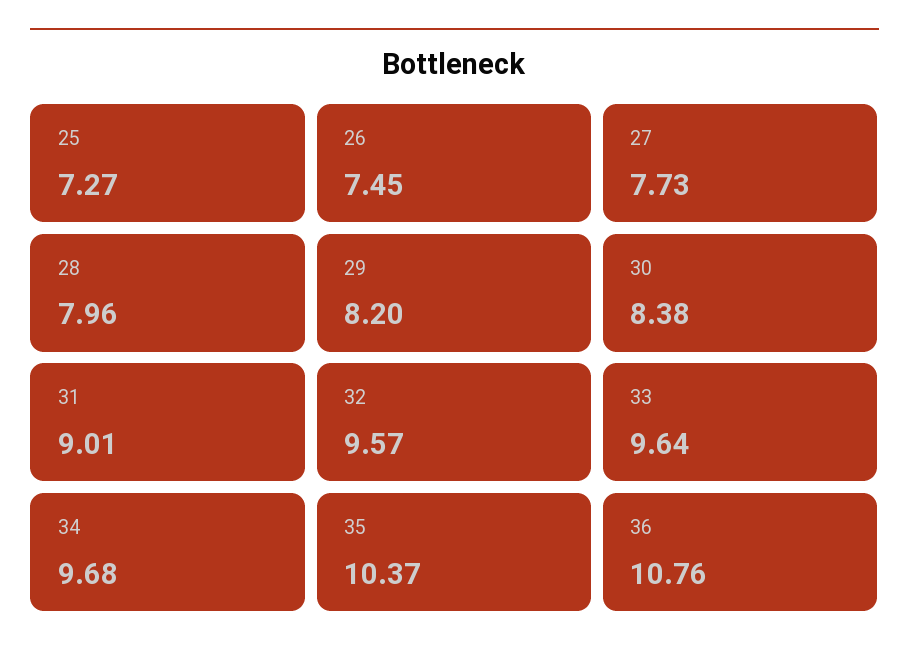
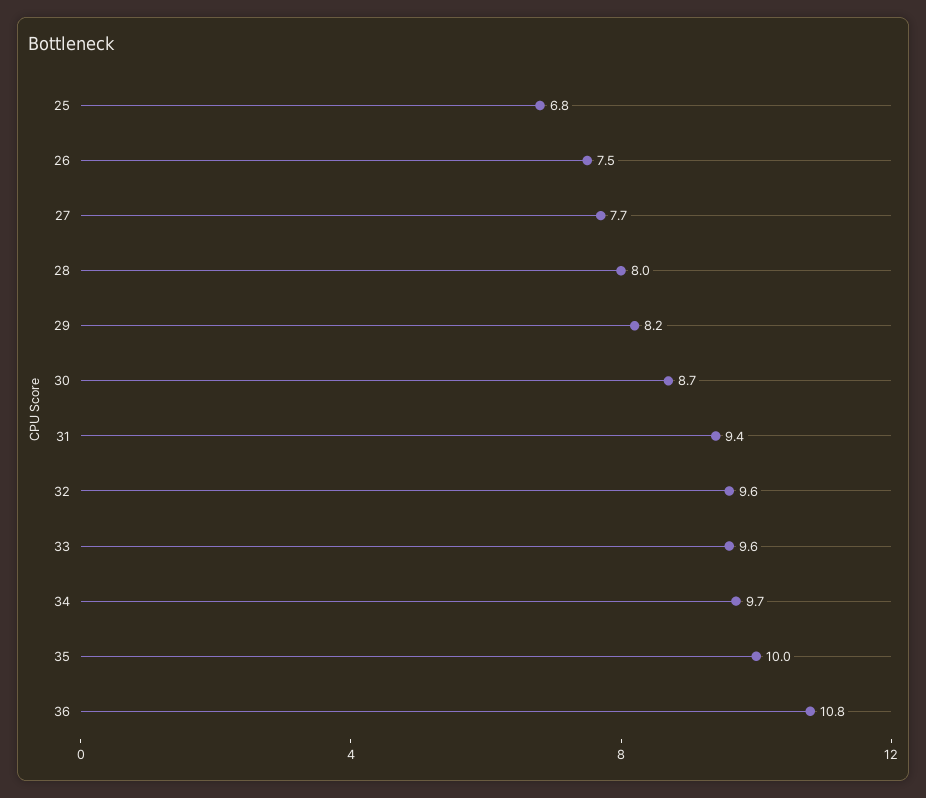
  {
-   "25": 7.27,
+   "25": 6.8,
    "26": 7.45,
    "27": 7.73,
    "28": 7.96,
    "29": 8.2,
-   "30": 8.38,
+   "30": 8.7,
-   "31": 9.01,
+   "31": 9.4,
    "32": 9.57,
    "33": 9.64,
    "34": 9.68,
-   "35": 10.37,
+   "35": 10,
    "36": 10.76
  }

